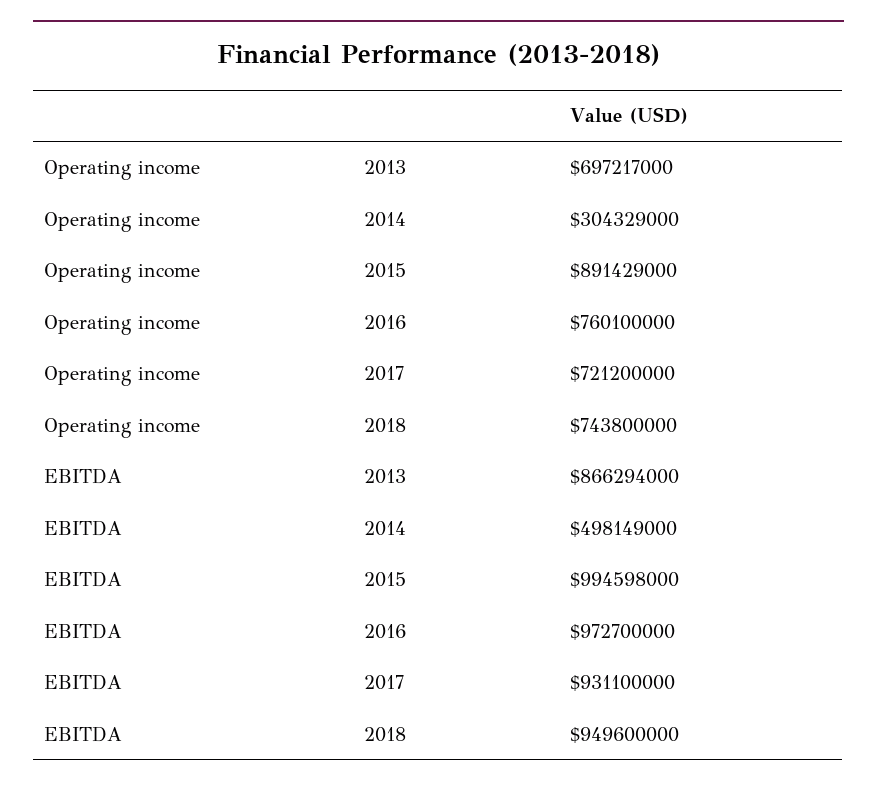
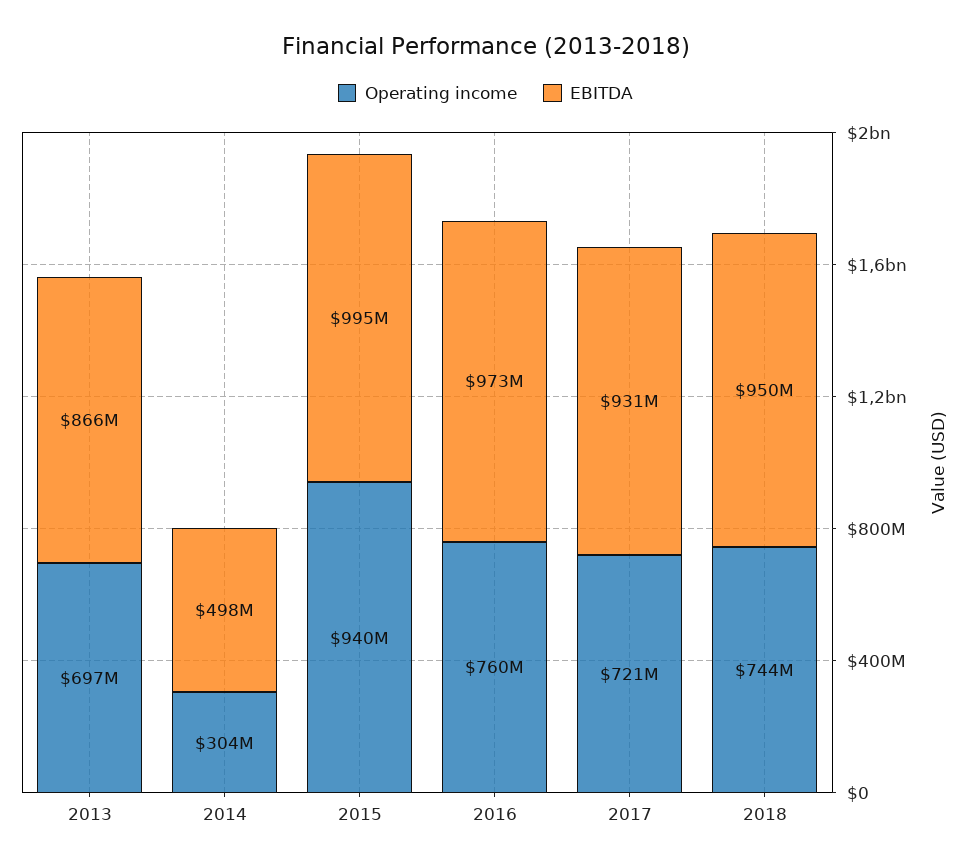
  {
    "Operating income": {
      "2013": 697217000,
      "2014": 304329000,
-     "2015": 891429000,
+     "2015": 940000000,
      "2016": 760100000,
      "2017": 721200000,
      "2018": 743800000
    },
    "EBITDA": {
      "2013": 866294000,
      "2014": 498149000,
      "2015": 994598000,
      "2016": 972700000,
      "2017": 931100000,
      "2018": 949600000
    }
  }

